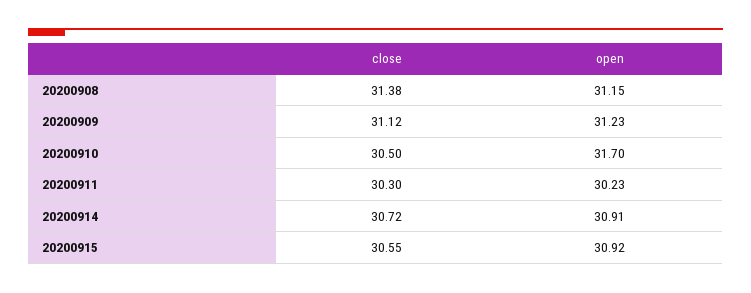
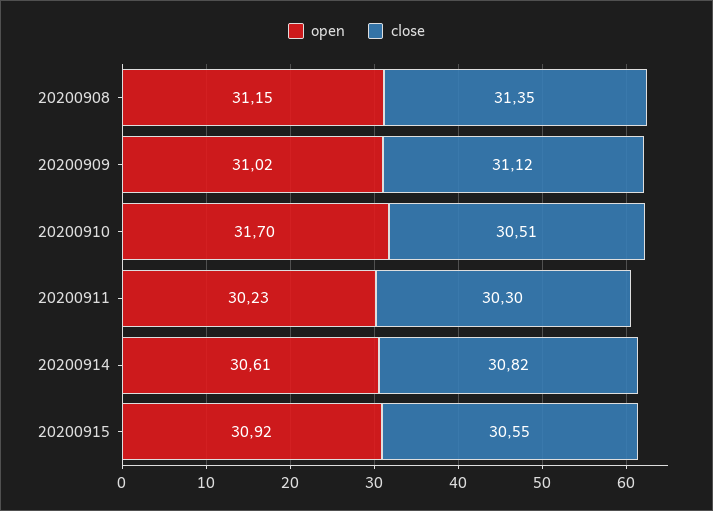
  {
    "close": {
-     "20200908": 31.38,
+     "20200908": 31.35,
      "20200909": 31.12,
-     "20200910": 30.5,
+     "20200910": 30.51,
      "20200911": 30.3,
-     "20200914": 30.72,
+     "20200914": 30.82,
      "20200915": 30.55
    },
    "open": {
      "20200908": 31.15,
-     "20200909": 31.23,
+     "20200909": 31.02,
      "20200910": 31.7,
      "20200911": 30.23,
-     "20200914": 30.91,
+     "20200914": 30.61,
      "20200915": 30.92
    }
  }

